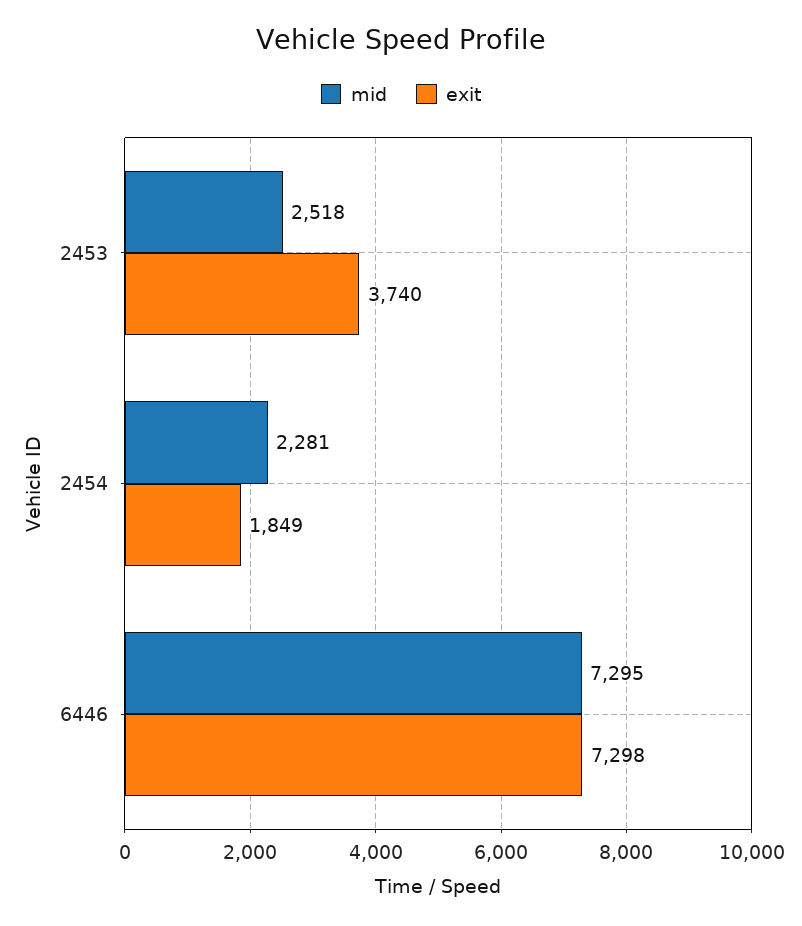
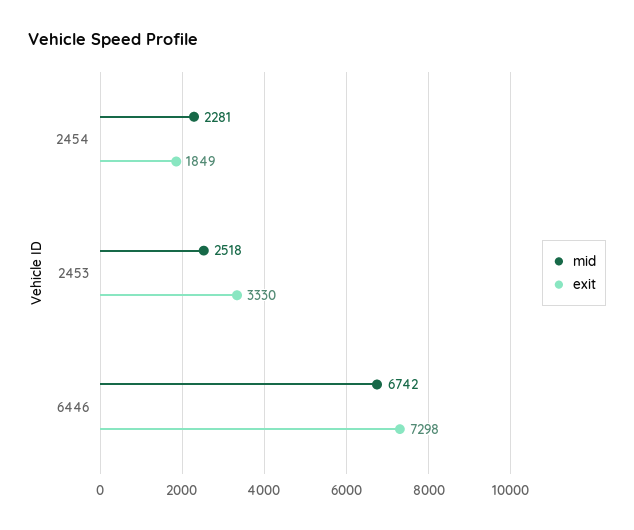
  {
    "mid": {
      "2453": 2518,
      "2454": 2281,
-     "6446": 7295
+     "6446": 6742
    },
    "exit": {
-     "2453": 3740,
+     "2453": 3330,
      "2454": 1849,
      "6446": 7298
    }
  }

